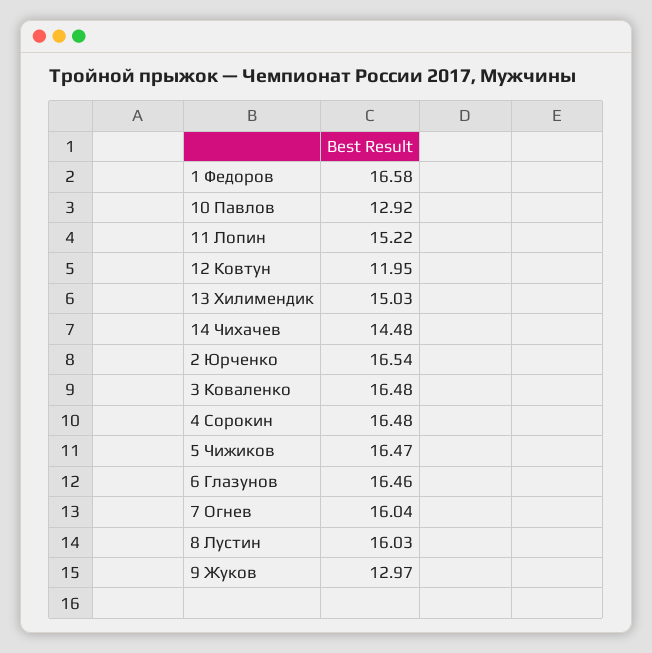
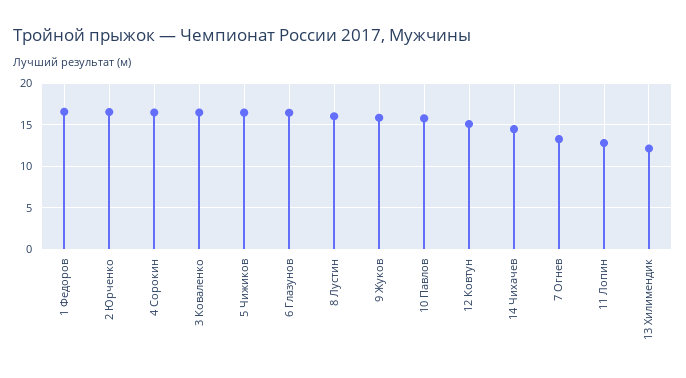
  {
    "1 Федоров": 16.58,
-   "10 Павлов": 12.92,
+   "10 Павлов": 16,
-   "11 Лопин": 15.22,
+   "11 Лопин": 13,
-   "12 Ковтун": 11.95,
+   "12 Ковтун": 15,
-   "13 Хилимендик": 15.03,
+   "13 Хилимендик": 12,
    "14 Чихачев": 14.48,
    "2 Юрченко": 16.54,
    "3 Коваленко": 16.48,
    "4 Сорокин": 16.48,
    "5 Чижиков": 16.47,
    "6 Глазунов": 16.46,
-   "7 Огнев": 16.04,
+   "7 Огнев": 13,
    "8 Лустин": 16.03,
-   "9 Жуков": 12.97
+   "9 Жуков": 16
  }

